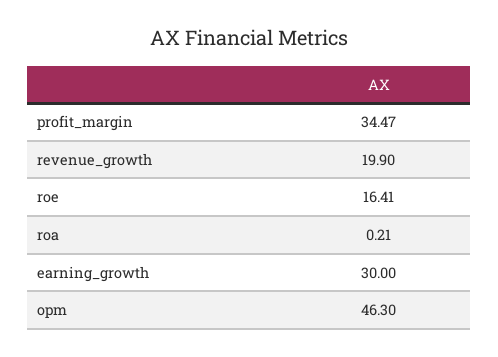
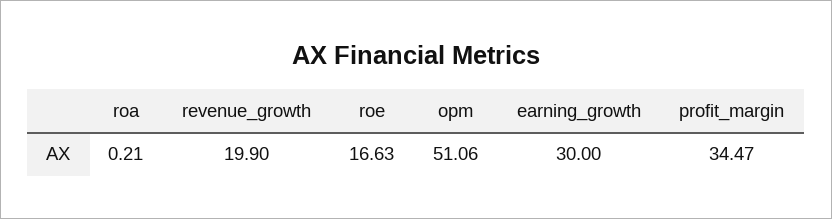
  {
    "profit_margin": 34.47,
    "revenue_growth": 19.9,
-   "roe": 16.41,
+   "roe": 16.63,
    "roa": 0.21,
    "earning_growth": 30,
-   "opm": 46.3
+   "opm": 51.06
  }

